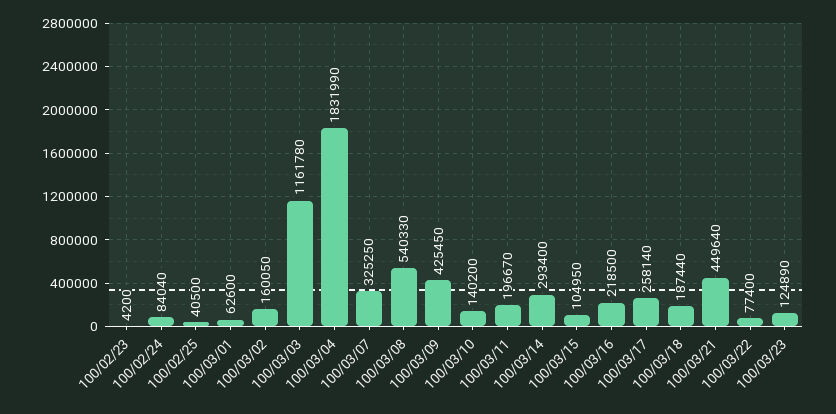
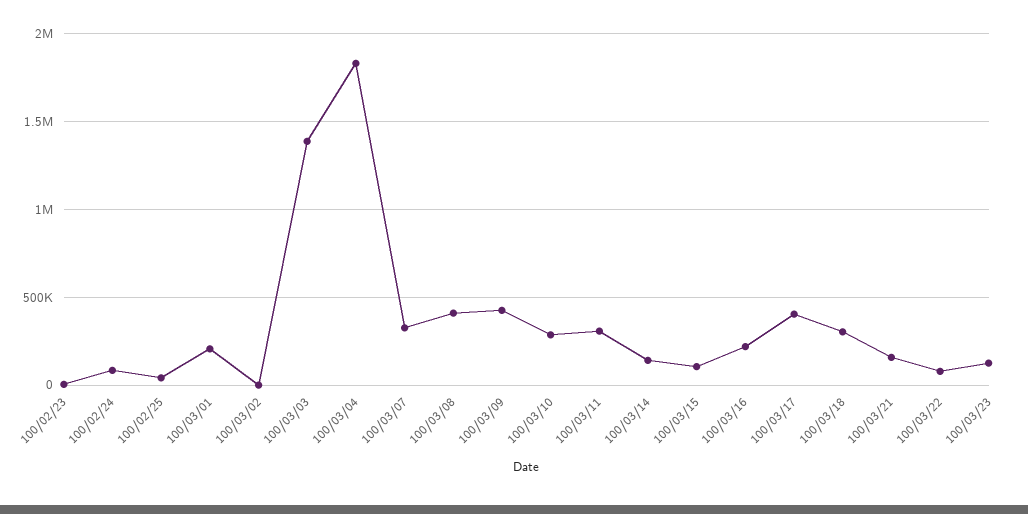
  {
    "100/02/23": 4200,
    "100/02/24": 84040,
    "100/02/25": 40500,
-   "100/03/01": 62600,
+   "100/03/01": 200000,
-   "100/03/02": 160050,
+   "100/03/02": 0,
-   "100/03/03": 1161780,
+   "100/03/03": 1400000,
    "100/03/04": 1831990,
    "100/03/07": 325250,
-   "100/03/08": 540330,
+   "100/03/08": 400000,
    "100/03/09": 425450,
-   "100/03/10": 140200,
+   "100/03/10": 300000,
-   "100/03/11": 196670,
+   "100/03/11": 300000,
-   "100/03/14": 293400,
+   "100/03/14": 150000,
    "100/03/15": 104950,
    "100/03/16": 218500,
-   "100/03/17": 258140,
+   "100/03/17": 400000,
-   "100/03/18": 187440,
+   "100/03/18": 300000,
-   "100/03/21": 449640,
+   "100/03/21": 150000,
    "100/03/22": 77400,
    "100/03/23": 124890
  }

